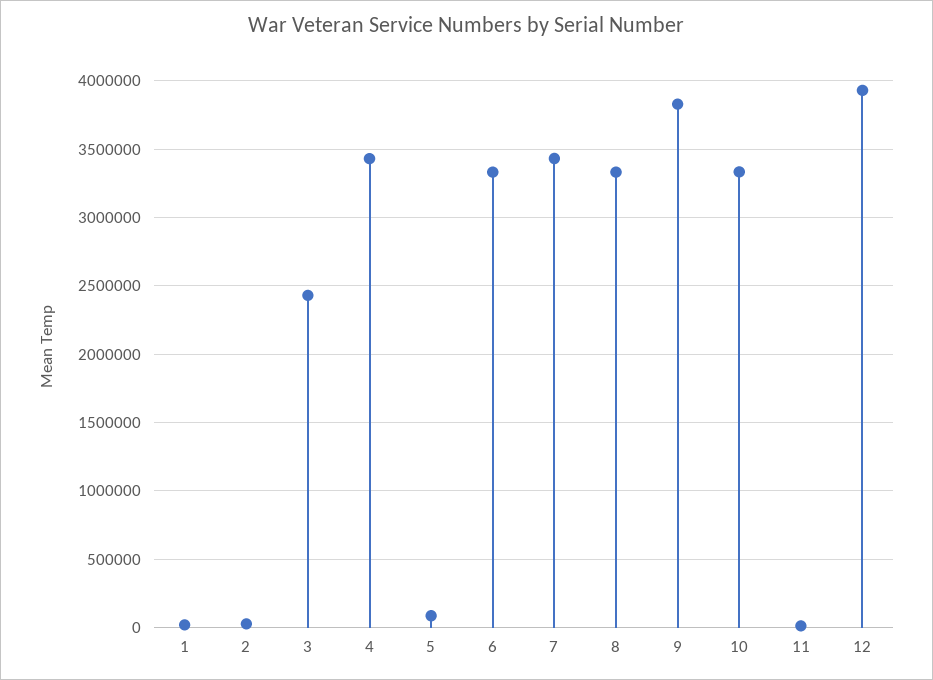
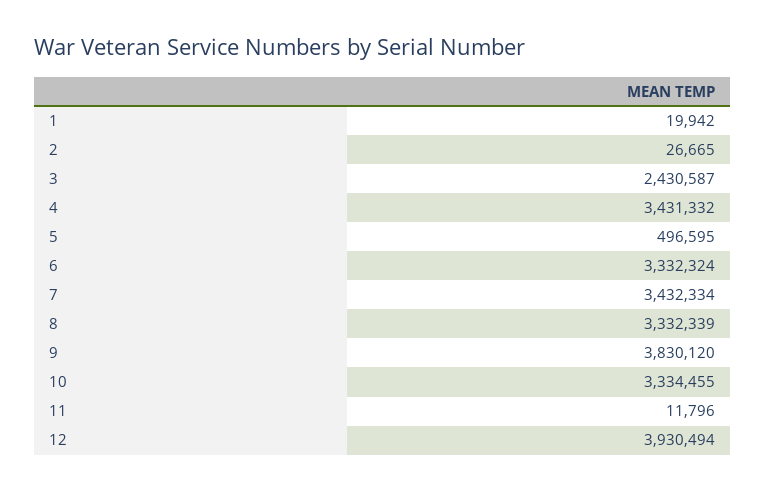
  {
    "1": 19942,
    "2": 26665,
    "3": 2430587,
    "4": 3431332,
-   "5": 100000,
+   "5": 496595,
    "6": 3332324,
    "7": 3432334,
    "8": 3332339,
    "9": 3830120,
    "10": 3334455,
    "11": 11796,
    "12": 3930494
  }

